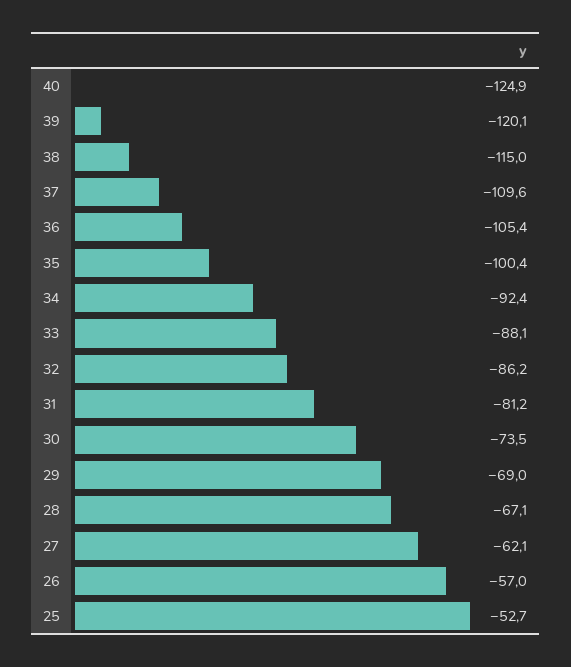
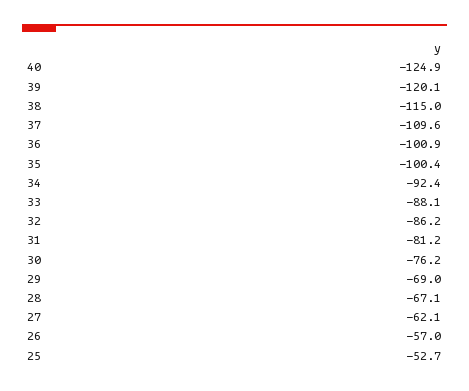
  {
    "40": -124.9,
    "39": -120.1,
    "38": -115,
    "37": -109.6,
-   "36": -105.4,
+   "36": -100.9,
    "35": -100.4,
    "34": -92.4,
    "33": -88.1,
    "32": -86.2,
    "31": -81.2,
-   "30": -73.5,
+   "30": -76.2,
    "29": -69,
    "28": -67.1,
    "27": -62.1,
    "26": -57,
    "25": -52.7
  }

